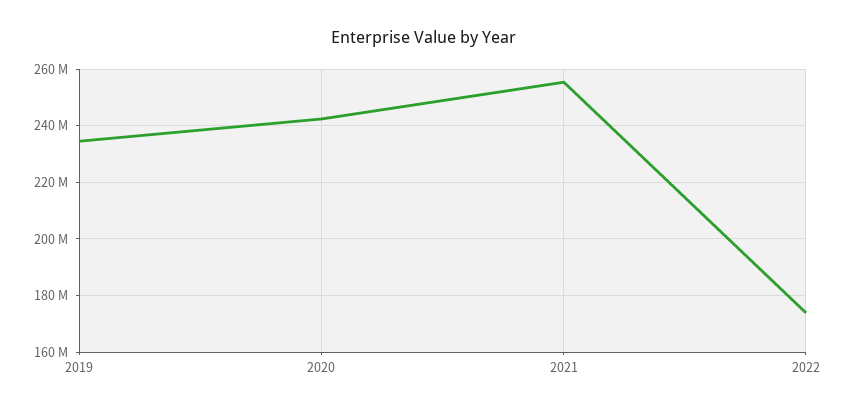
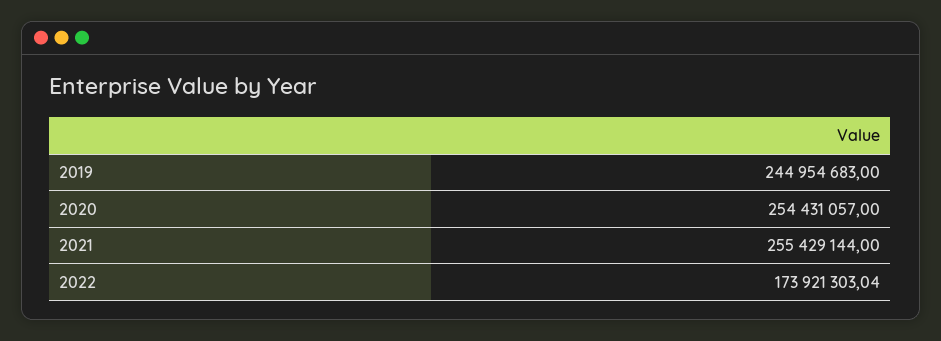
  {
-   "2019": 235000000,
+   "2019": 244954683,
-   "2020": 242500000,
+   "2020": 254431057,
    "2021": 255429144,
    "2022": 173921303.04
  }

